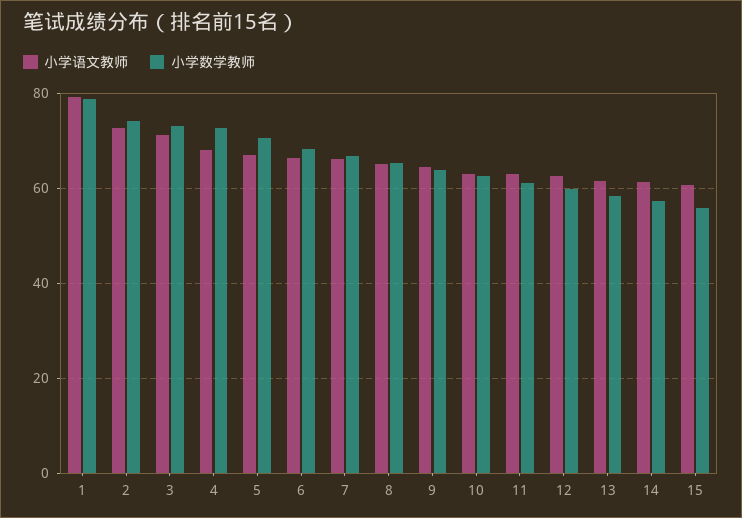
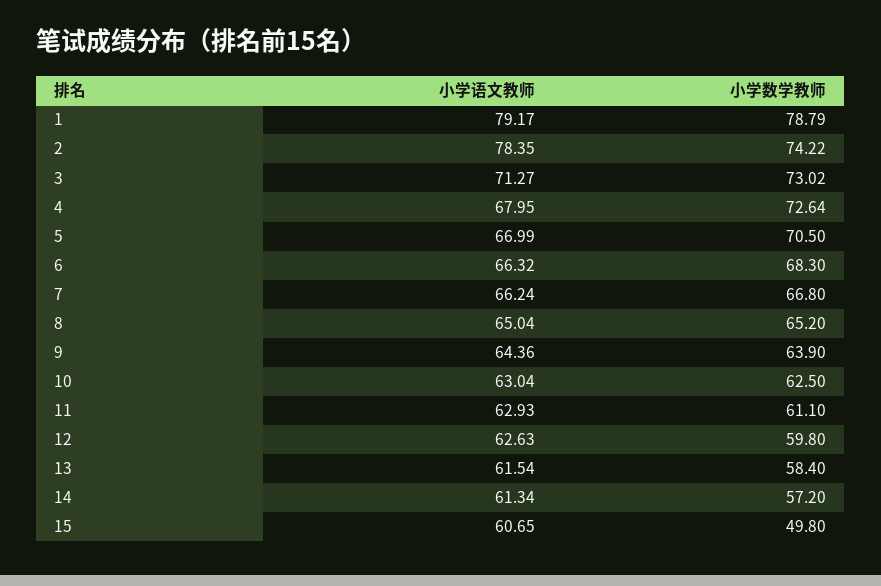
  {
    "小学语文教师": {
      "1": 79.17,
-     "2": 72,
+     "2": 78.35,
      "3": 71.27,
      "4": 67.95,
      "5": 66.99,
      "6": 66.32,
      "7": 66.24,
      "8": 65.04,
      "9": 64.36,
      "10": 63.04,
      "11": 62.93,
      "12": 62.63,
      "13": 61.54,
      "14": 61.34,
      "15": 60.65
    },
    "小学数学教师": {
      "1": 78.79,
      "2": 74.22,
      "3": 73.02,
      "4": 72.64,
      "5": 70.5,
      "6": 68.3,
      "7": 66.8,
      "8": 65.2,
      "9": 63.9,
      "10": 62.5,
      "11": 61.1,
      "12": 59.8,
      "13": 58.4,
      "14": 57.2,
-     "15": 56
+     "15": 49.8
    }
  }

